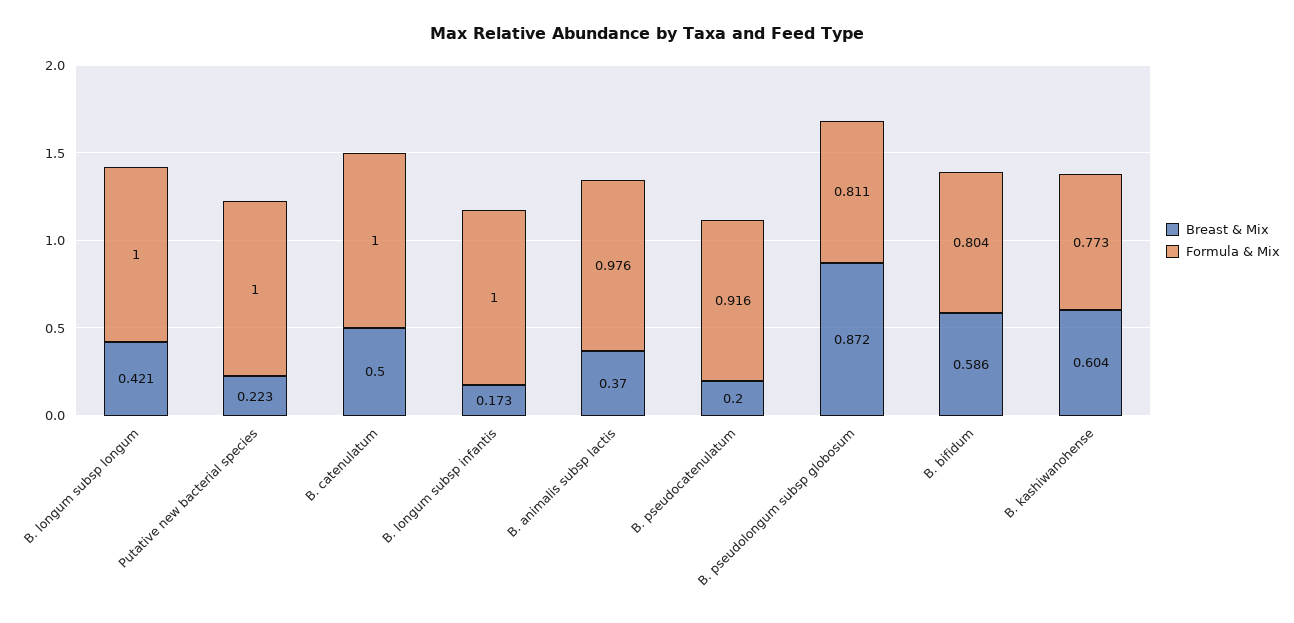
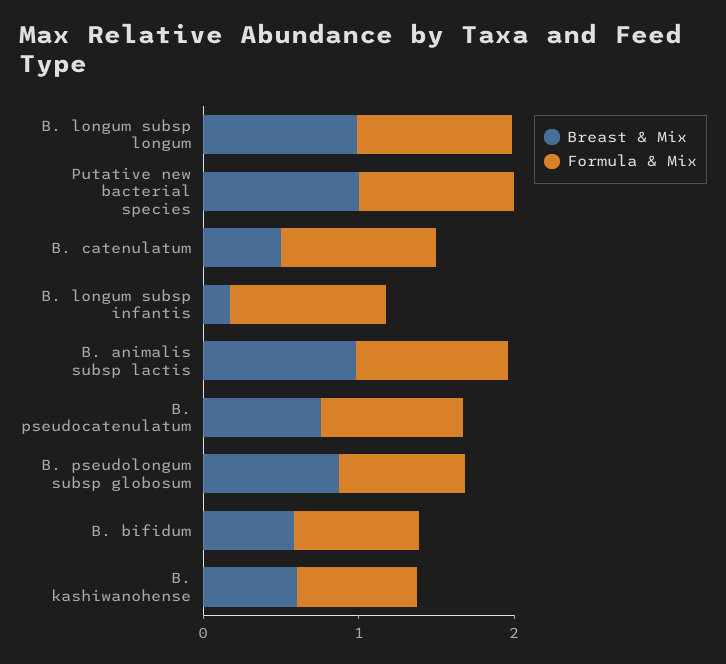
  {
    "Breast & Mix": {
-     "B. longum subsp longum": 0.421,
+     "B. longum subsp longum": 1,
-     "Putative new bacterial species": 0.223,
+     "Putative new bacterial species": 1,
      "B. catenulatum": 0.5,
      "B. longum subsp infantis": 0.173,
-     "B. animalis subsp lactis": 0.37,
+     "B. animalis subsp lactis": 1,
-     "B. pseudocatenulatum": 0.2,
+     "B. pseudocatenulatum": 0.8,
      "B. pseudolongum subsp globosum": 0.872,
      "B. bifidum": 0.586,
      "B. kashiwanohense": 0.604
    },
    "Formula & Mix": {
      "B. longum subsp longum": 1,
      "Putative new bacterial species": 1,
      "B. catenulatum": 1,
      "B. longum subsp infantis": 1,
      "B. animalis subsp lactis": 0.976,
      "B. pseudocatenulatum": 0.916,
      "B. pseudolongum subsp globosum": 0.811,
      "B. bifidum": 0.804,
      "B. kashiwanohense": 0.773
    }
  }

